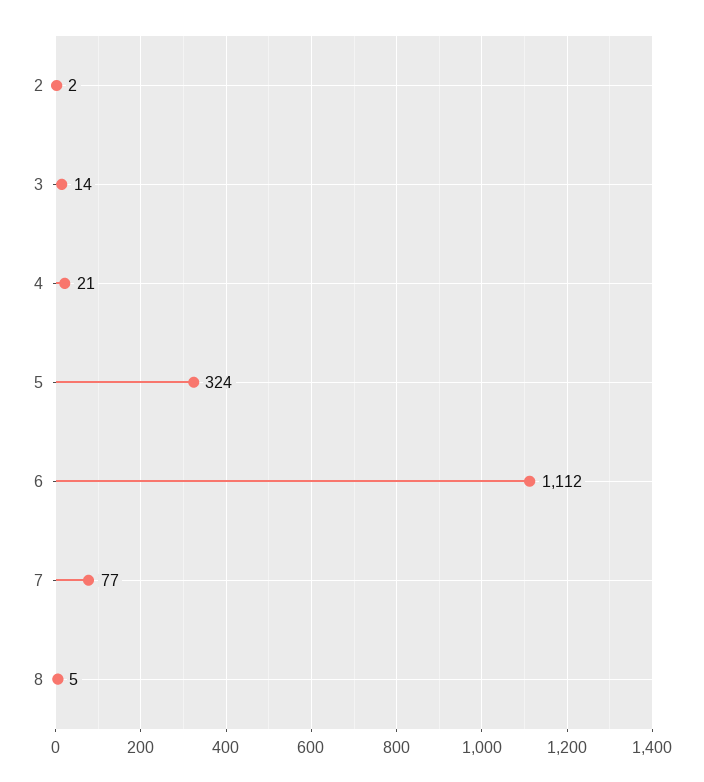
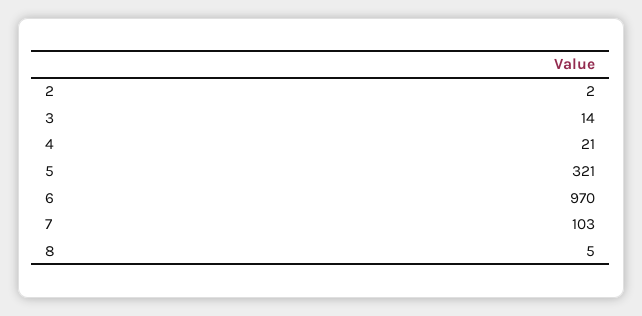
  {
    "2": 2,
    "3": 14,
    "4": 21,
-   "5": 324,
+   "5": 321,
-   "6": 1112,
+   "6": 970,
-   "7": 77,
+   "7": 103,
    "8": 5
  }

